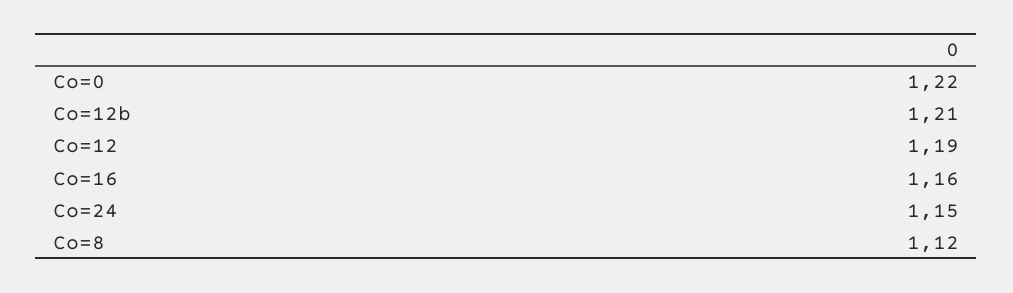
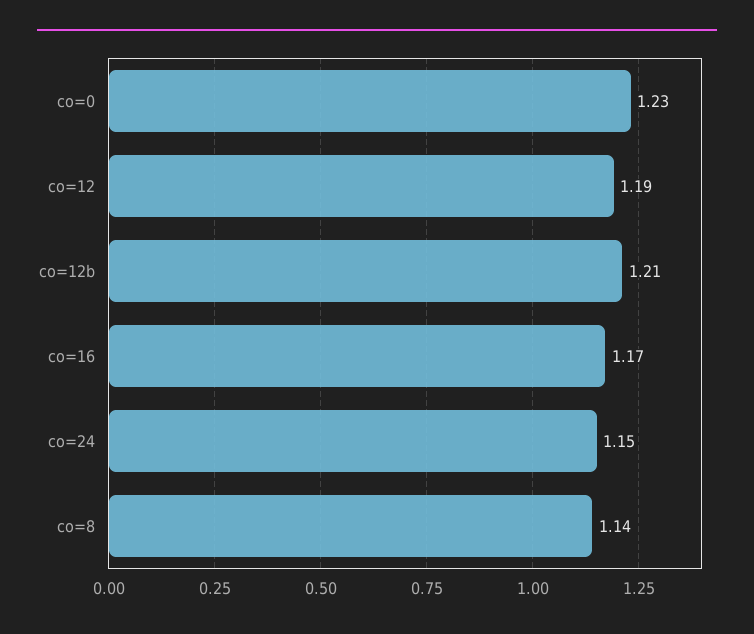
  {
-   "Co=0": 1.22,
+   "Co=0": 1.23,
    "Co=12b": 1.21,
    "Co=12": 1.19,
-   "Co=16": 1.16,
+   "Co=16": 1.17,
    "Co=24": 1.15,
-   "Co=8": 1.12
+   "Co=8": 1.14
  }

